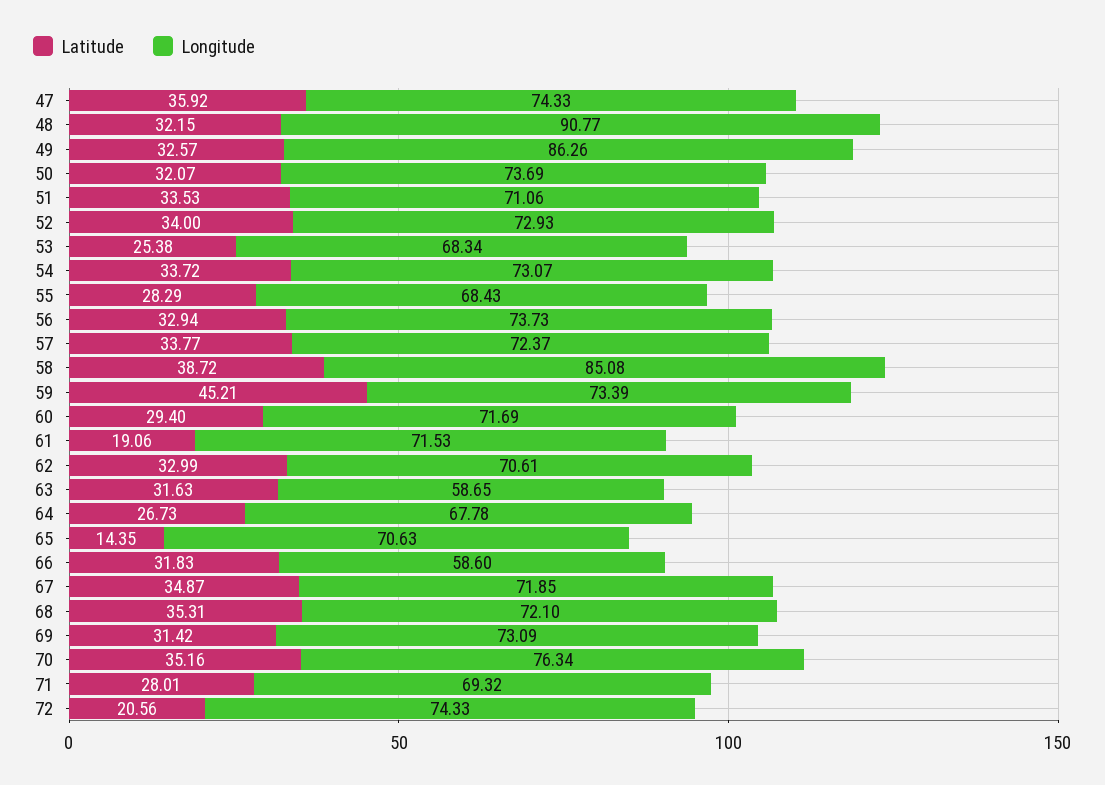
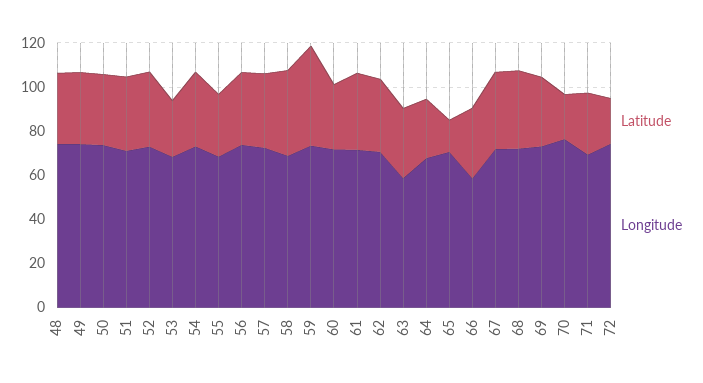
  {
    "Latitude": {
-     "47": 35.92,
      "48": 32.15,
      "49": 32.57,
      "50": 32.07,
      "51": 33.53,
      "52": 34,
      "53": 25.38,
      "54": 33.72,
      "55": 28.29,
      "56": 32.94,
      "57": 33.77,
      "58": 38.72,
      "59": 45.21,
      "60": 29.4,
-     "61": 19.06,
+     "61": 35,
      "62": 32.99,
      "63": 31.63,
      "64": 26.73,
      "65": 14.35,
      "66": 31.83,
      "67": 34.87,
      "68": 35.31,
      "69": 31.42,
-     "70": 35.16,
+     "70": 20,
      "71": 28.01,
      "72": 20.56
    },
    "Longitude": {
-     "47": 74.33,
-     "48": 90.77,
+     "48": 75,
-     "49": 86.26,
+     "49": 75,
      "50": 73.69,
      "51": 71.06,
      "52": 72.93,
      "53": 68.34,
      "54": 73.07,
      "55": 68.43,
      "56": 73.73,
      "57": 72.37,
-     "58": 85.08,
+     "58": 70,
      "59": 73.39,
      "60": 71.69,
      "61": 71.53,
      "62": 70.61,
      "63": 58.65,
      "64": 67.78,
      "65": 70.63,
      "66": 58.6,
      "67": 71.85,
      "68": 72.1,
      "69": 73.09,
      "70": 76.34,
      "71": 69.32,
      "72": 74.33
    }
  }

